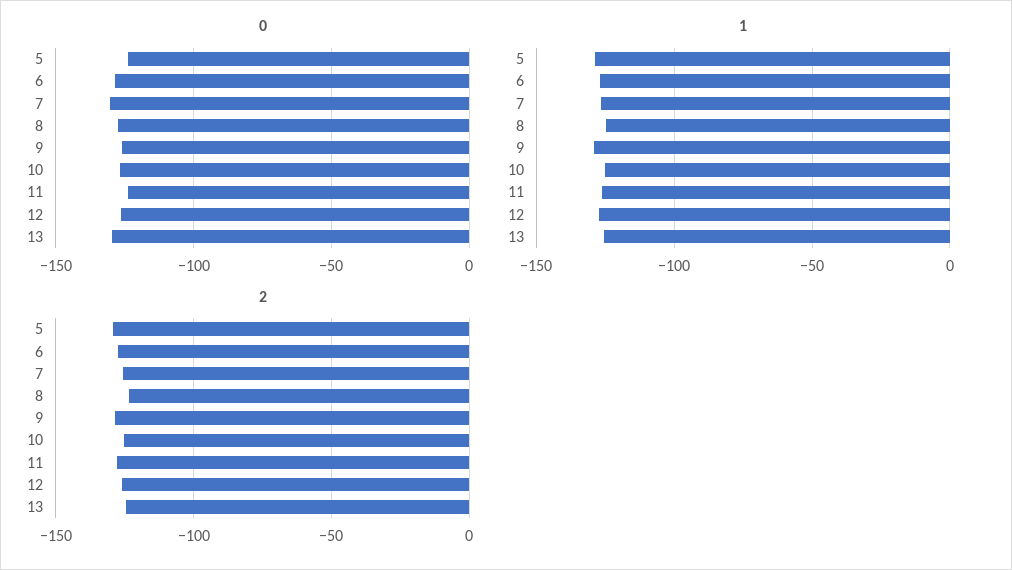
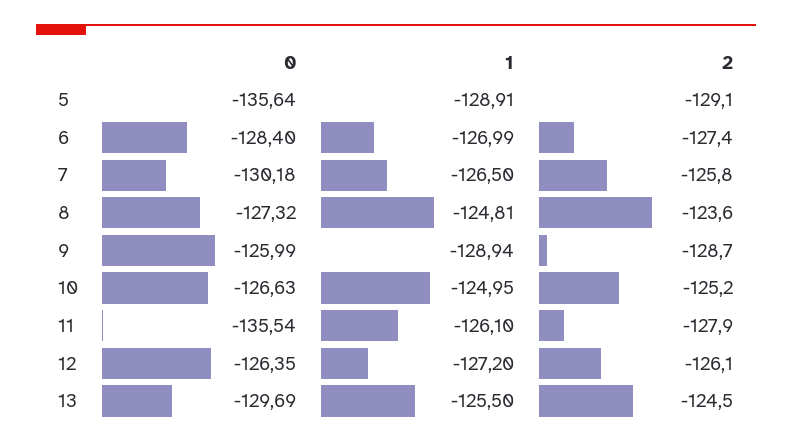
  {
    "0": {
-     "5": -125,
+     "5": -135.64,
      "6": -128.4,
      "7": -130.18,
      "8": -127.32,
      "9": -125.99,
      "10": -126.63,
-     "11": -125,
+     "11": -135.54,
      "12": -126.35,
      "13": -129.69
    },
    "1": {
      "5": -128.91,
      "6": -126.99,
      "7": -126.5,
      "8": -124.81,
      "9": -128.94,
      "10": -124.95,
      "11": -126.1,
      "12": -127.2,
      "13": -125.5
    },
    "2": {
      "5": -129.1,
      "6": -127.4,
      "7": -125.8,
      "8": -123.6,
      "9": -128.7,
      "10": -125.2,
      "11": -127.9,
      "12": -126.1,
      "13": -124.5
    }
  }

